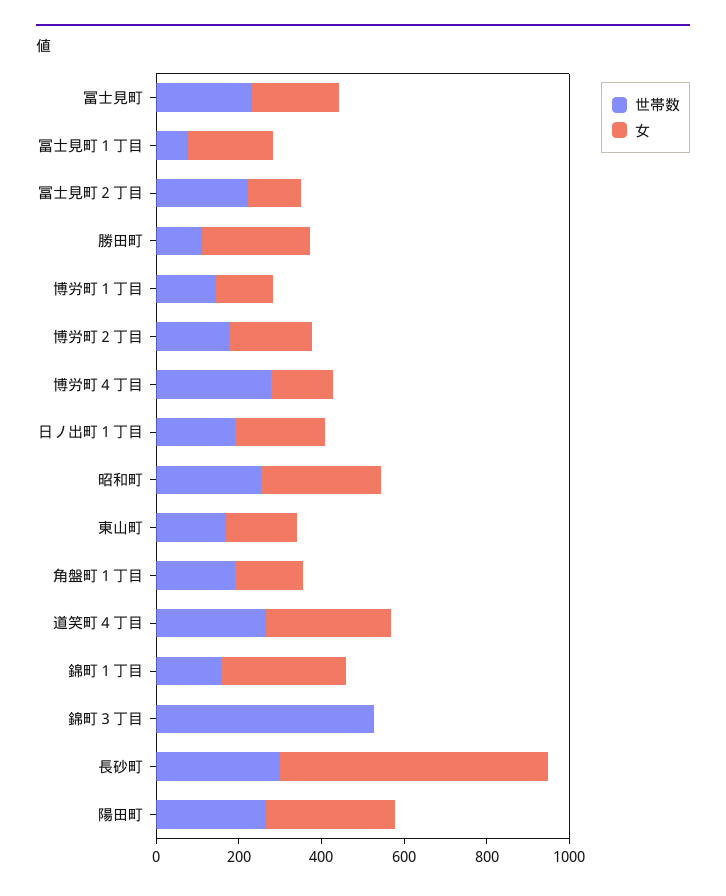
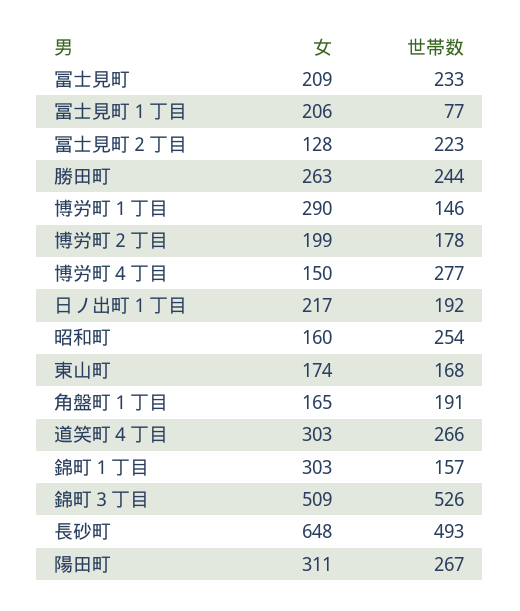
  {
    "世帯数": {
      "冨士見町": 233,
      "冨士見町１丁目": 77,
      "冨士見町２丁目": 223,
-     "勝田町": 100,
+     "勝田町": 244,
      "博労町１丁目": 146,
      "博労町２丁目": 178,
      "博労町４丁目": 277,
      "日ノ出町１丁目": 192,
      "昭和町": 254,
      "東山町": 168,
      "角盤町１丁目": 191,
      "道笑町４丁目": 266,
      "錦町１丁目": 157,
      "錦町３丁目": 526,
-     "長砂町": 300,
+     "長砂町": 493,
      "陽田町": 267
    },
    "女": {
      "冨士見町": 209,
      "冨士見町１丁目": 206,
      "冨士見町２丁目": 128,
      "勝田町": 263,
-     "博労町１丁目": 150,
+     "博労町１丁目": 290,
      "博労町２丁目": 199,
      "博労町４丁目": 150,
      "日ノ出町１丁目": 217,
-     "昭和町": 300,
+     "昭和町": 160,
      "東山町": 174,
      "角盤町１丁目": 165,
      "道笑町４丁目": 303,
      "錦町１丁目": 303,
-     "錦町３丁目": 0,
+     "錦町３丁目": 509,
      "長砂町": 648,
      "陽田町": 311
    }
  }

